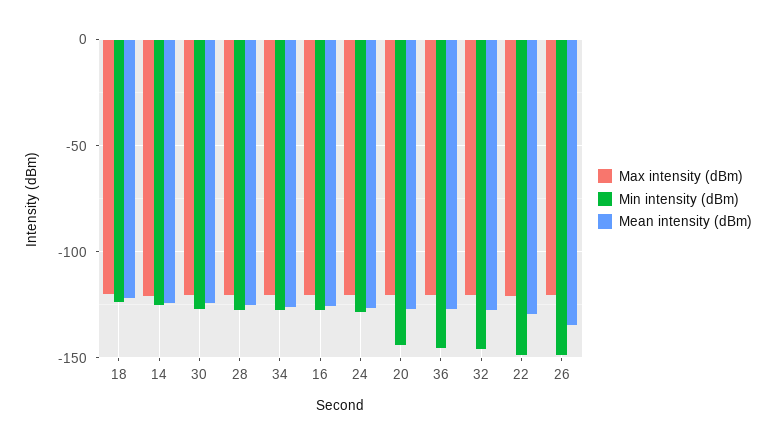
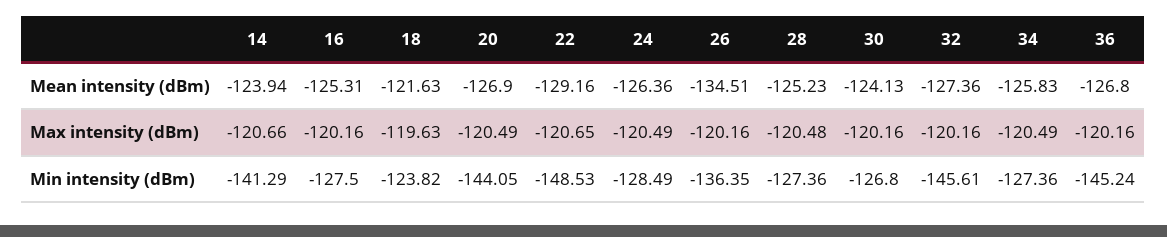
  {
    "Max intensity (dBm)": {
      "18": -119.63,
      "14": -120.66,
      "30": -120.16,
      "28": -120.48,
      "34": -120.49,
      "16": -120.16,
      "24": -120.49,
      "20": -120.49,
      "36": -120.16,
      "32": -120.16,
      "22": -120.65,
      "26": -120.16
    },
    "Min intensity (dBm)": {
      "18": -123.82,
-     "14": -125,
+     "14": -141.29,
      "30": -126.8,
      "28": -127.36,
      "34": -127.36,
      "16": -127.5,
      "24": -128.49,
      "20": -144.05,
      "36": -145.24,
      "32": -145.61,
      "22": -148.53,
-     "26": -150
+     "26": -136.35
    },
    "Mean intensity (dBm)": {
      "18": -121.63,
      "14": -123.94,
      "30": -124.13,
      "28": -125.23,
      "34": -125.83,
      "16": -125.31,
      "24": -126.36,
      "20": -126.9,
      "36": -126.8,
      "32": -127.36,
      "22": -129.16,
      "26": -134.51
    }
  }

